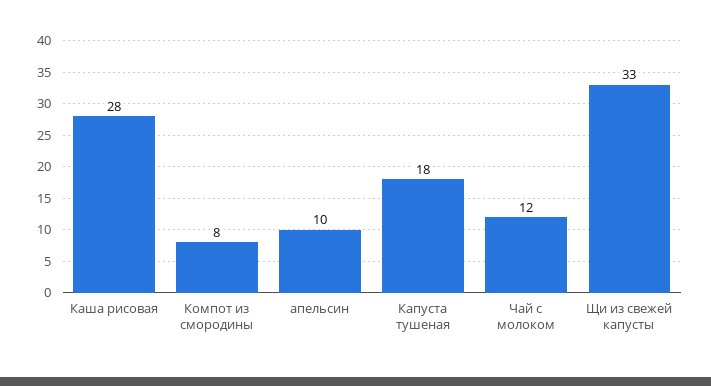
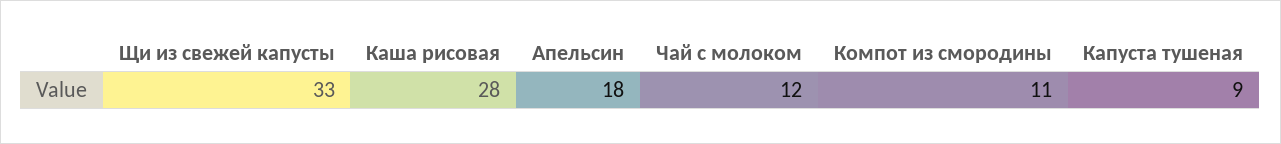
  {
    "Каша рисовая": 28,
-   "Компот из смородины": 8,
+   "Компот из смородины": 11,
-   "апельсин": 10,
+   "апельсин": 18,
-   "Капуста тушеная": 18,
+   "Капуста тушеная": 9,
    "Чай с молоком": 12,
    "Щи из свежей капусты": 33
  }

